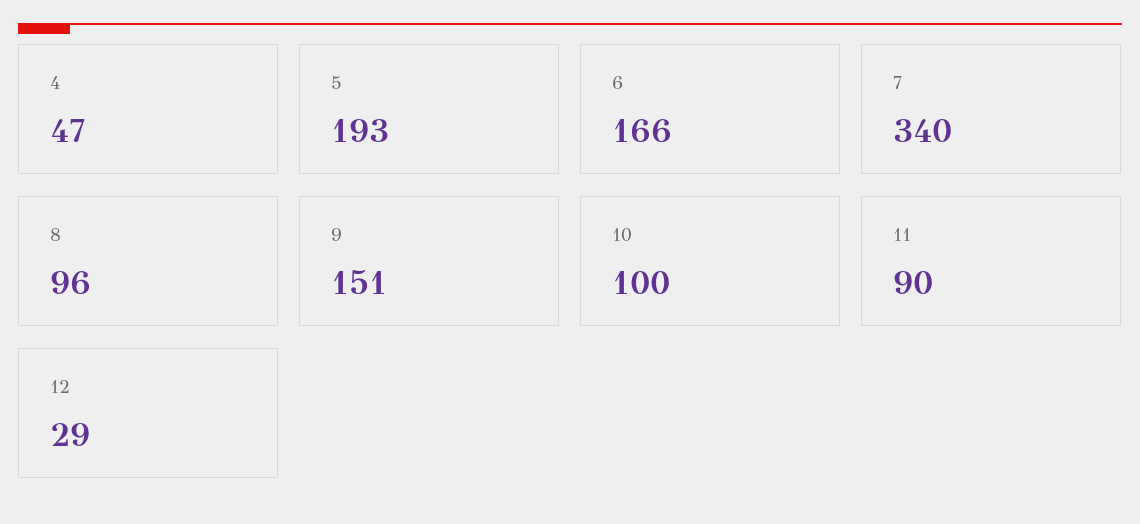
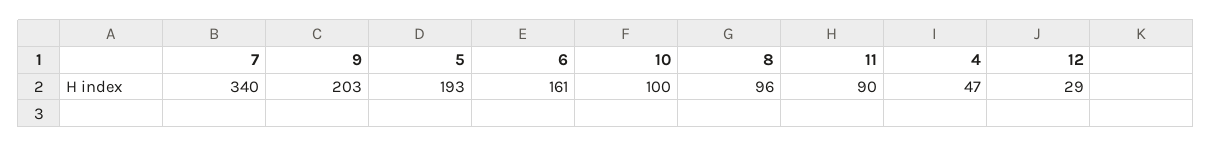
  {
    "4": 47,
    "5": 193,
-   "6": 166,
+   "6": 161,
    "7": 340,
    "8": 96,
-   "9": 151,
+   "9": 203,
    "10": 100,
    "11": 90,
    "12": 29
  }

